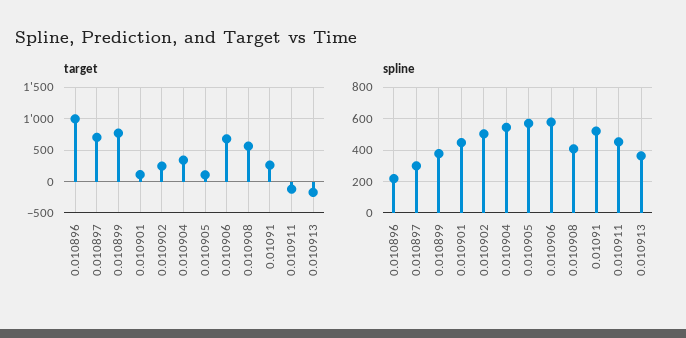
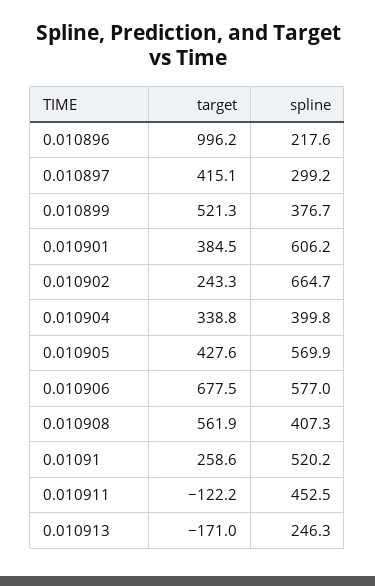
  {
    "target": {
      "0.010896": 996.2,
-     "0.010897": 700,
+     "0.010897": 415.1,
-     "0.010899": 800,
+     "0.010899": 521.3,
-     "0.010901": 100,
+     "0.010901": 384.5,
      "0.010902": 243.3,
      "0.010904": 338.8,
-     "0.010905": 100,
+     "0.010905": 427.6,
      "0.010906": 677.5,
      "0.010908": 561.9,
      "0.01091": 258.6,
      "0.010911": -122.2,
      "0.010913": -171
    },
    "spline": {
      "0.010896": 217.6,
      "0.010897": 299.2,
      "0.010899": 376.7,
-     "0.010901": 450,
+     "0.010901": 606.2,
-     "0.010902": 500,
+     "0.010902": 664.7,
-     "0.010904": 550,
+     "0.010904": 399.8,
      "0.010905": 569.9,
      "0.010906": 577,
      "0.010908": 407.3,
      "0.01091": 520.2,
      "0.010911": 452.5,
-     "0.010913": 350
+     "0.010913": 246.3
    }
  }

